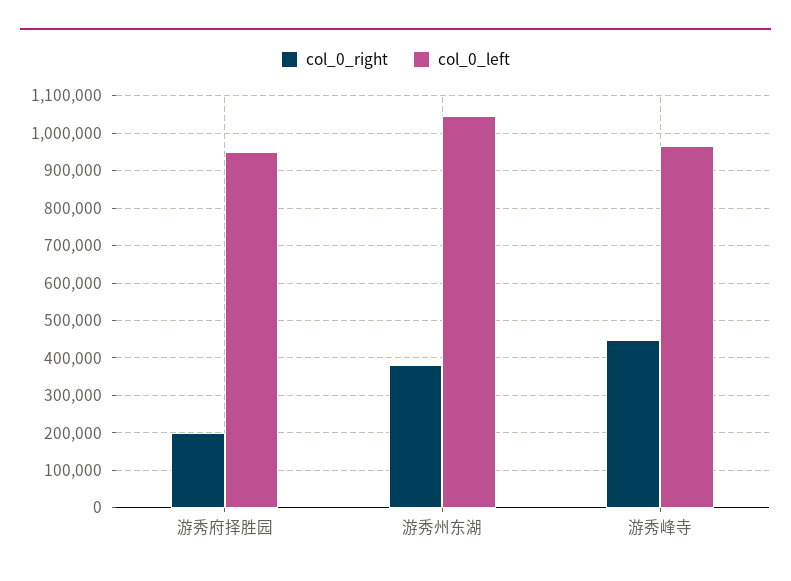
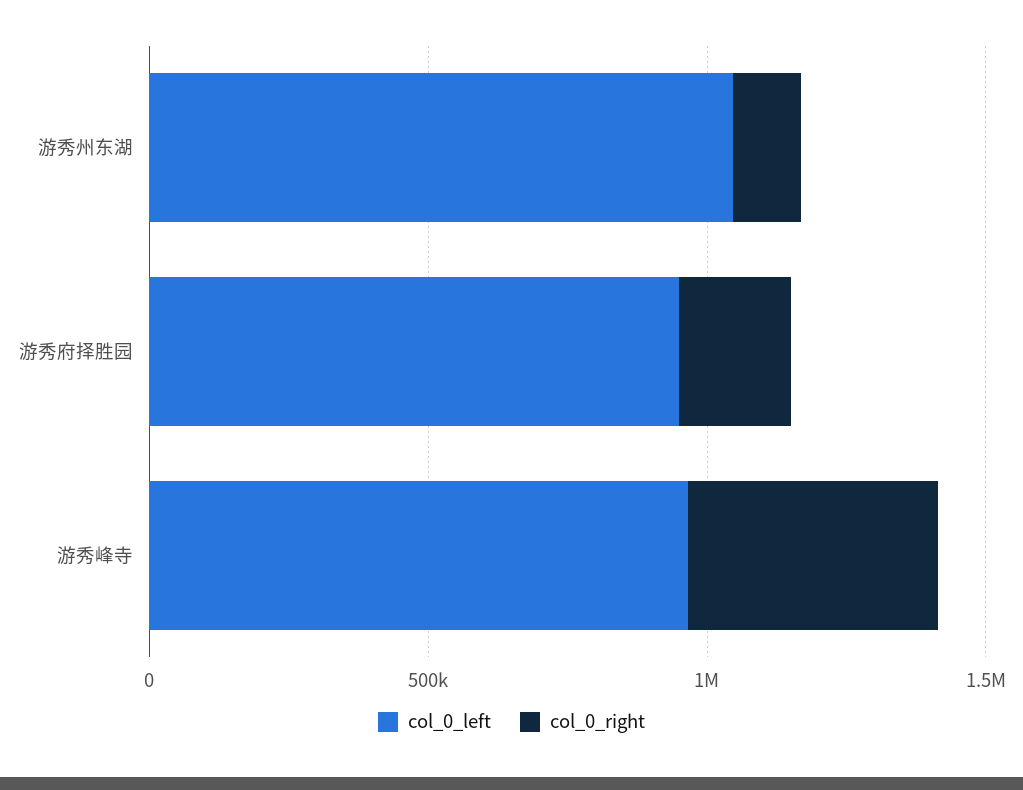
  {
    "col_0_right": {
      "游秀府择胜园": 200000,
-     "游秀州东湖": 380000,
+     "游秀州东湖": 100000,
      "游秀峰寺": 440000
    },
    "col_0_left": {
      "游秀府择胜园": 960000,
      "游秀州东湖": 1040000,
      "游秀峰寺": 960000
    }
  }

